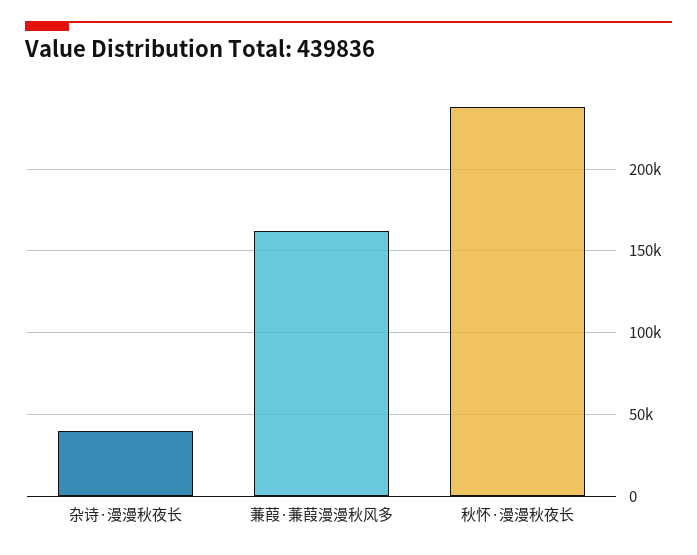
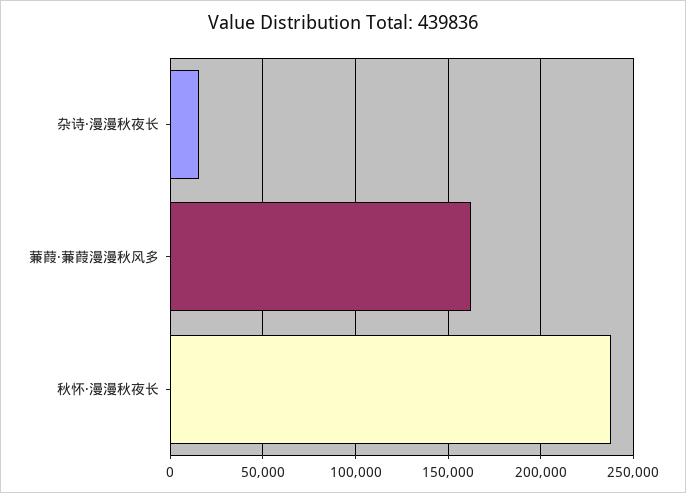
  {
-   "杂诗·漫漫秋夜长": 40000,
+   "杂诗·漫漫秋夜长": 15000,
    "蒹葭·蒹葭漫漫秋风多": 160000,
    "秋怀·漫漫秋夜长": 240000
  }

